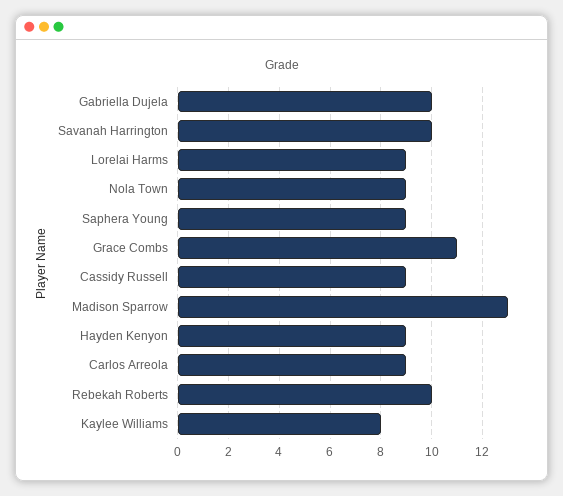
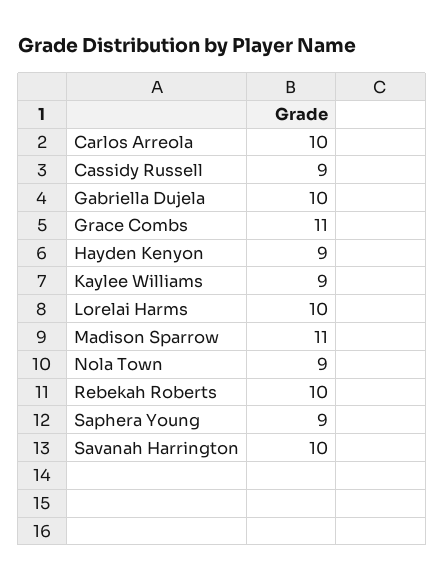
  {
    "Gabriella Dujela": 10,
    "Savanah Harrington": 10,
-   "Lorelai Harms": 9,
+   "Lorelai Harms": 10,
    "Nola Town": 9,
    "Saphera Young": 9,
    "Grace Combs": 11,
    "Cassidy Russell": 9,
-   "Madison Sparrow": 13,
+   "Madison Sparrow": 11,
    "Hayden Kenyon": 9,
-   "Carlos Arreola": 9,
+   "Carlos Arreola": 10,
    "Rebekah Roberts": 10,
-   "Kaylee Williams": 8
+   "Kaylee Williams": 9
  }

